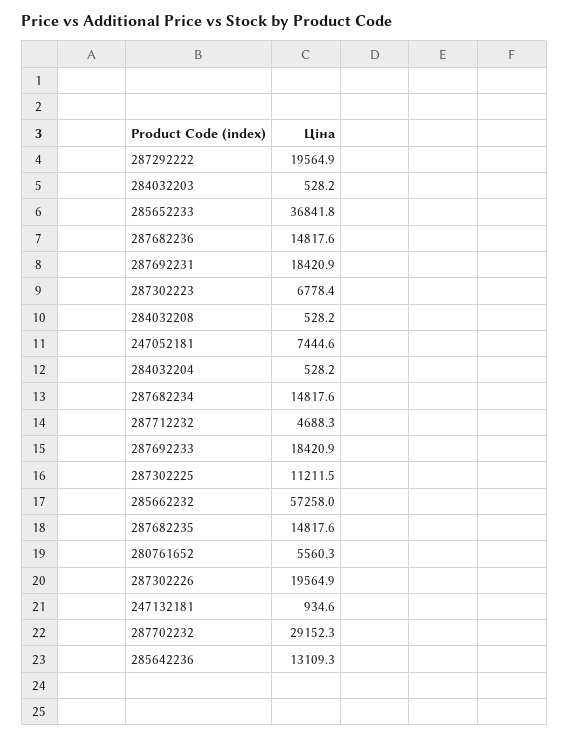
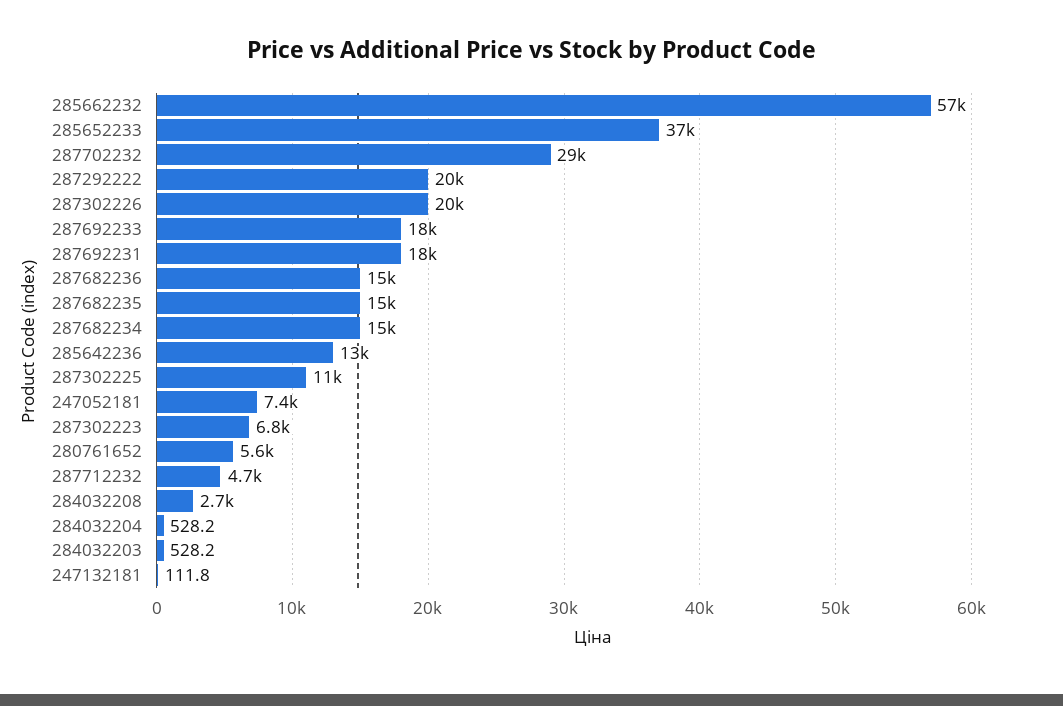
  {
    "287292222": 19564.9,
    "284032203": 528.2,
    "285652233": 36841.8,
    "287682236": 14817.6,
    "287692231": 18420.9,
    "287302223": 6778.4,
-   "284032208": 528.2,
+   "284032208": 2700,
    "247052181": 7444.6,
    "284032204": 528.2,
    "287682234": 14817.6,
    "287712232": 4688.3,
    "287692233": 18420.9,
    "287302225": 11211.5,
    "285662232": 57258,
    "287682235": 14817.6,
    "280761652": 5560.3,
    "287302226": 19564.9,
-   "247132181": 934.6,
+   "247132181": 111.8,
    "287702232": 29152.3,
    "285642236": 13109.3
  }

